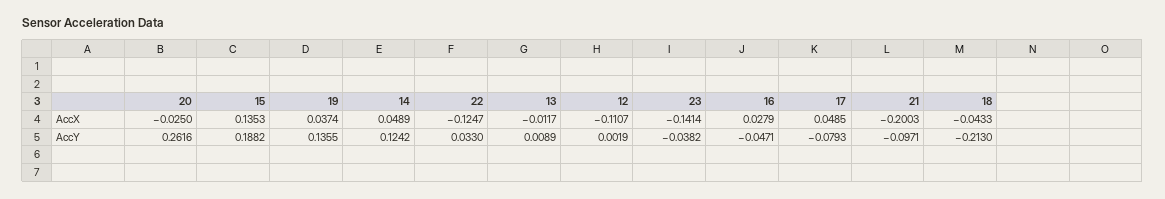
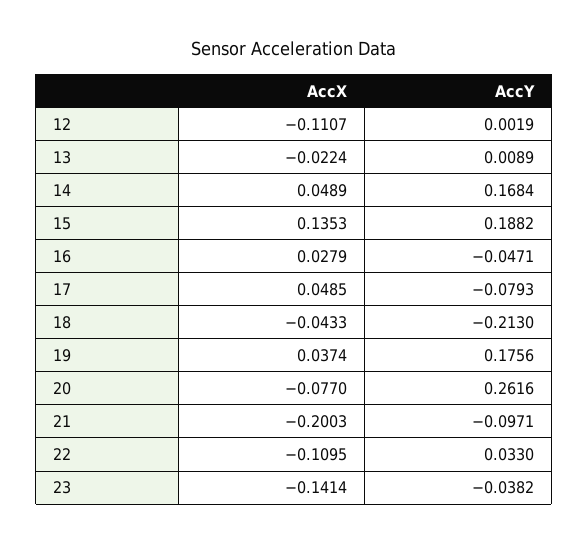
  {
    "20": {
-     "AccX": -0.025,
+     "AccX": -0.077,
      "AccY": 0.2616
    },
    "15": {
      "AccX": 0.1353,
      "AccY": 0.1882
    },
    "19": {
      "AccX": 0.0374,
-     "AccY": 0.1355
+     "AccY": 0.1756
    },
    "14": {
      "AccX": 0.0489,
-     "AccY": 0.1242
+     "AccY": 0.1684
    },
    "22": {
-     "AccX": -0.1247,
+     "AccX": -0.1095,
      "AccY": 0.033
    },
    "13": {
-     "AccX": -0.0117,
+     "AccX": -0.0224,
      "AccY": 0.0089
    },
    "12": {
      "AccX": -0.1107,
      "AccY": 0.0019
    },
    "23": {
      "AccX": -0.1414,
      "AccY": -0.0382
    },
    "16": {
      "AccX": 0.0279,
      "AccY": -0.0471
    },
    "17": {
      "AccX": 0.0485,
      "AccY": -0.0793
    },
    "21": {
      "AccX": -0.2003,
      "AccY": -0.0971
    },
    "18": {
      "AccX": -0.0433,
      "AccY": -0.213
    }
  }

